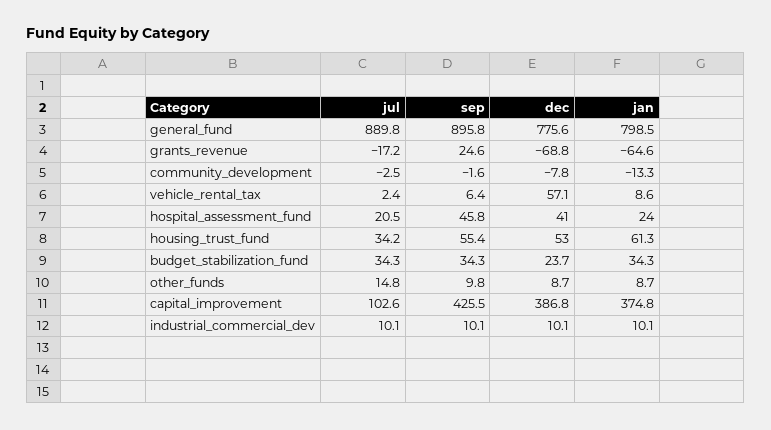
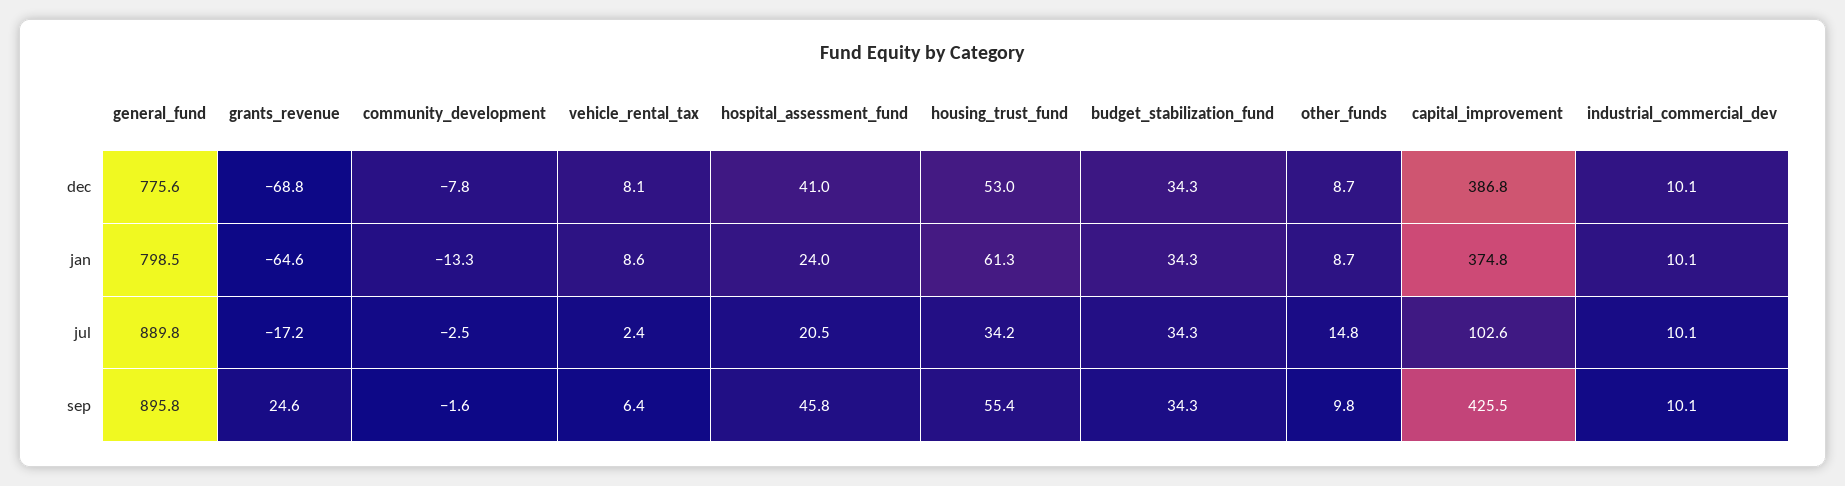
  {
    "jul": {
      "general_fund": 889.8,
      "grants_revenue": -17.2,
      "community_development": -2.5,
      "vehicle_rental_tax": 2.4,
      "hospital_assessment_fund": 20.5,
      "housing_trust_fund": 34.2,
      "budget_stabilization_fund": 34.3,
      "other_funds": 14.8,
      "capital_improvement": 102.6,
      "industrial_commercial_dev": 10.1
    },
    "sep": {
      "general_fund": 895.8,
      "grants_revenue": 24.6,
      "community_development": -1.6,
      "vehicle_rental_tax": 6.4,
      "hospital_assessment_fund": 45.8,
      "housing_trust_fund": 55.4,
      "budget_stabilization_fund": 34.3,
      "other_funds": 9.8,
      "capital_improvement": 425.5,
      "industrial_commercial_dev": 10.1
    },
    "dec": {
      "general_fund": 775.6,
      "grants_revenue": -68.8,
      "community_development": -7.8,
-     "vehicle_rental_tax": 57.1,
+     "vehicle_rental_tax": 8.1,
      "hospital_assessment_fund": 41,
      "housing_trust_fund": 53,
-     "budget_stabilization_fund": 23.7,
+     "budget_stabilization_fund": 34.3,
      "other_funds": 8.7,
      "capital_improvement": 386.8,
      "industrial_commercial_dev": 10.1
    },
    "jan": {
      "general_fund": 798.5,
      "grants_revenue": -64.6,
      "community_development": -13.3,
      "vehicle_rental_tax": 8.6,
      "hospital_assessment_fund": 24,
      "housing_trust_fund": 61.3,
      "budget_stabilization_fund": 34.3,
      "other_funds": 8.7,
      "capital_improvement": 374.8,
      "industrial_commercial_dev": 10.1
    }
  }

